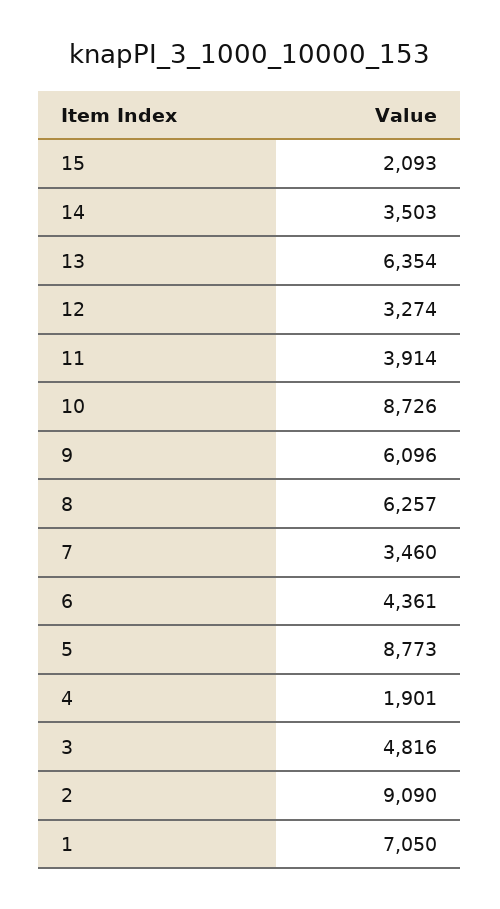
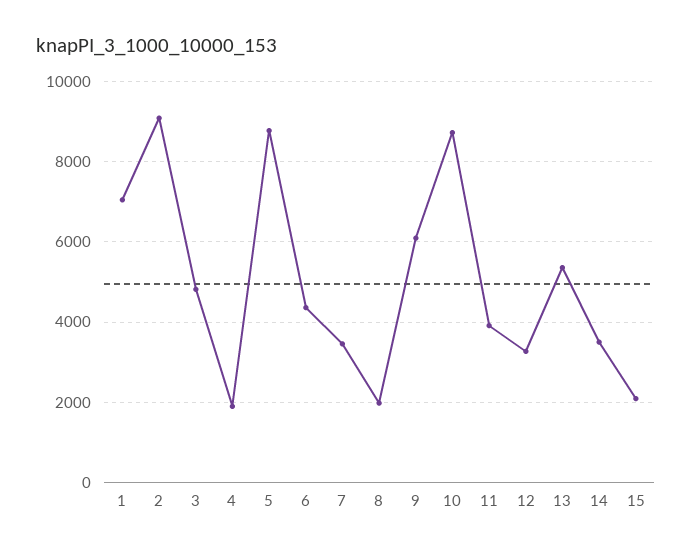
  {
    "15": 2093,
    "14": 3503,
-   "13": 6354,
+   "13": 5400,
    "12": 3274,
    "11": 3914,
    "10": 8726,
    "9": 6096,
-   "8": 6257,
+   "8": 2000,
    "7": 3460,
    "6": 4361,
    "5": 8773,
    "4": 1901,
    "3": 4816,
    "2": 9090,
    "1": 7050
  }

